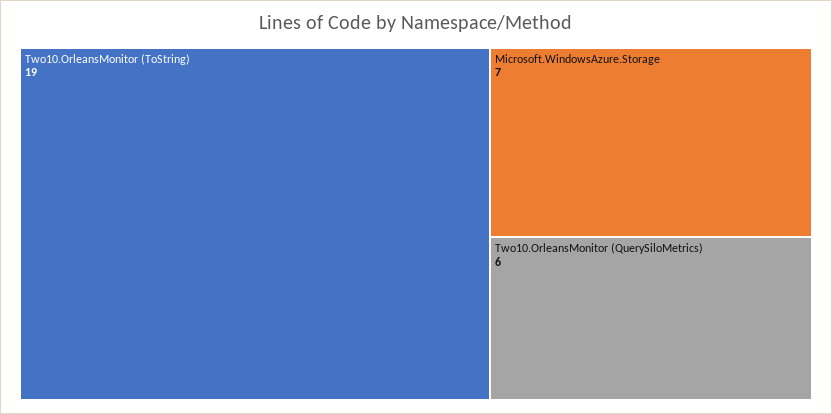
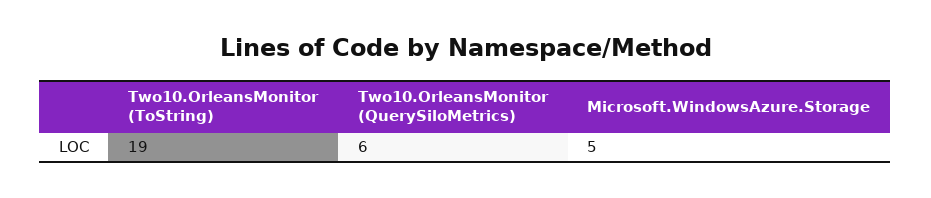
  {
    "Two10.OrleansMonitor (ToString)": 19,
-   "Microsoft.WindowsAzure.Storage": 7,
+   "Microsoft.WindowsAzure.Storage": 5,
    "Two10.OrleansMonitor (QuerySiloMetrics)": 6
  }

